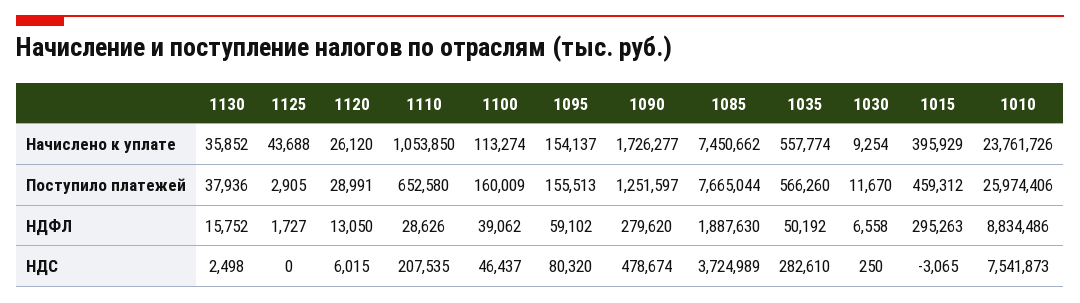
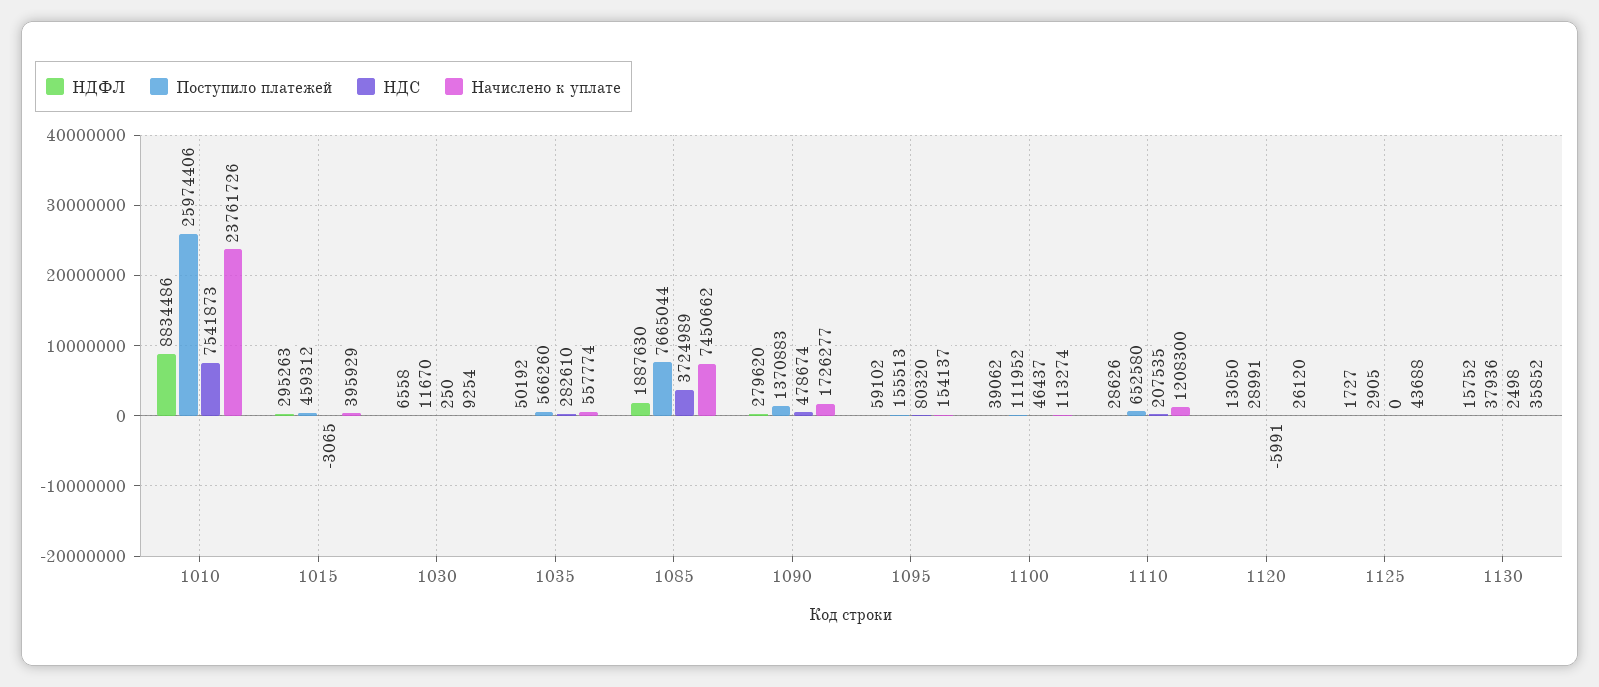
  {
    "Начислено к уплате": {
      "1130": 35852,
      "1125": 43688,
      "1120": 26120,
-     "1110": 1053850,
+     "1110": 1208300,
      "1100": 113274,
      "1095": 154137,
      "1090": 1726277,
      "1085": 7450662,
      "1035": 557774,
      "1030": 9254,
      "1015": 395929,
      "1010": 23761726
    },
    "Поступило платежей": {
      "1130": 37936,
      "1125": 2905,
      "1120": 28991,
      "1110": 652580,
-     "1100": 160009,
+     "1100": 111952,
      "1095": 155513,
-     "1090": 1251597,
+     "1090": 1370883,
      "1085": 7665044,
      "1035": 566260,
      "1030": 11670,
      "1015": 459312,
      "1010": 25974406
    },
    "НДФЛ": {
      "1130": 15752,
      "1125": 1727,
      "1120": 13050,
      "1110": 28626,
      "1100": 39062,
      "1095": 59102,
      "1090": 279620,
      "1085": 1887630,
      "1035": 50192,
      "1030": 6558,
      "1015": 295263,
      "1010": 8834486
    },
    "НДС": {
      "1130": 2498,
      "1125": 0,
-     "1120": 6015,
+     "1120": -5991,
      "1110": 207535,
      "1100": 46437,
      "1095": 80320,
      "1090": 478674,
      "1085": 3724989,
      "1035": 282610,
      "1030": 250,
      "1015": -3065,
      "1010": 7541873
    }
  }

